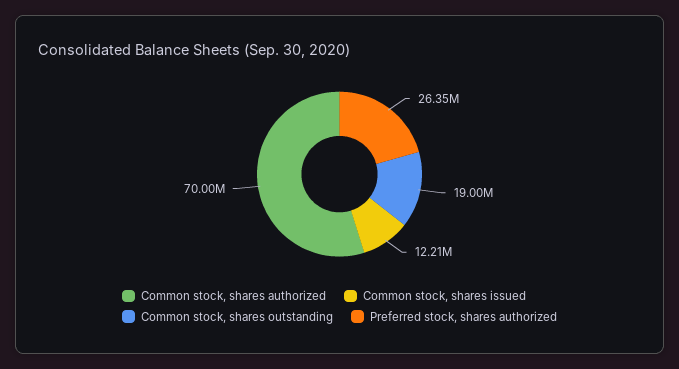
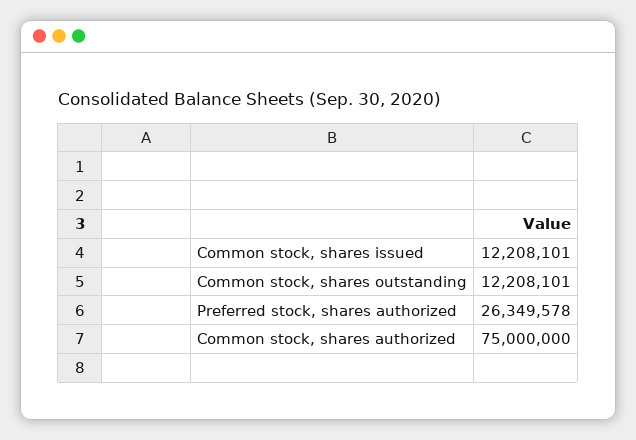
  {
-   "Common stock, shares authorized": 70000000,
+   "Common stock, shares authorized": 75000000,
    "Common stock, shares issued": 12208101,
-   "Common stock, shares outstanding": 19000000,
+   "Common stock, shares outstanding": 12208101,
    "Preferred stock, shares authorized": 26349578
  }

